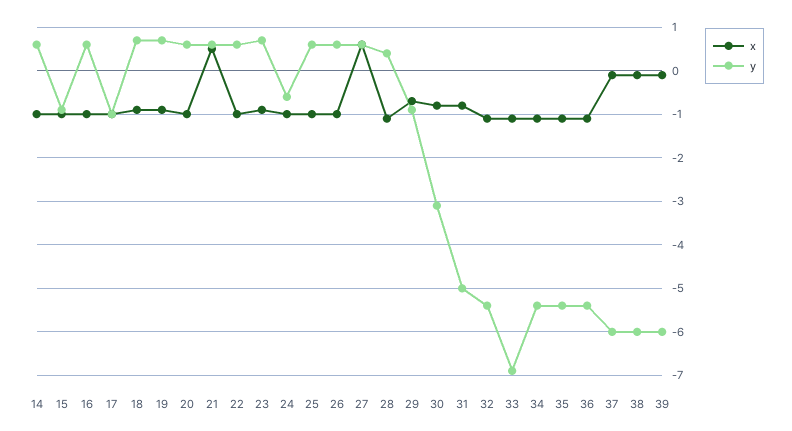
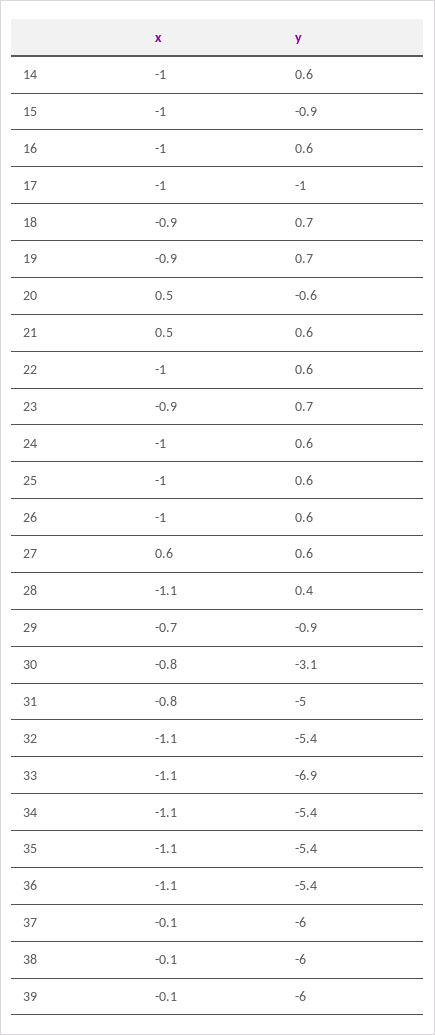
  {
    "x": {
      "14": -1,
      "15": -1,
      "16": -1,
      "17": -1,
      "18": -0.9,
      "19": -0.9,
-     "20": -1,
+     "20": 0.5,
      "21": 0.5,
      "22": -1,
      "23": -0.9,
      "24": -1,
      "25": -1,
      "26": -1,
      "27": 0.6,
      "28": -1.1,
      "29": -0.7,
      "30": -0.8,
      "31": -0.8,
      "32": -1.1,
      "33": -1.1,
      "34": -1.1,
      "35": -1.1,
      "36": -1.1,
      "37": -0.1,
      "38": -0.1,
      "39": -0.1
    },
    "y": {
      "14": 0.6,
      "15": -0.9,
      "16": 0.6,
      "17": -1,
      "18": 0.7,
      "19": 0.7,
-     "20": 0.5,
+     "20": -0.6,
      "21": 0.6,
      "22": 0.6,
      "23": 0.7,
-     "24": -0.5,
+     "24": 0.6,
      "25": 0.6,
      "26": 0.6,
      "27": 0.6,
      "28": 0.4,
      "29": -0.9,
      "30": -3.1,
      "31": -5,
      "32": -5.4,
      "33": -6.9,
      "34": -5.4,
      "35": -5.4,
      "36": -5.4,
      "37": -6,
      "38": -6,
      "39": -6
    }
  }

